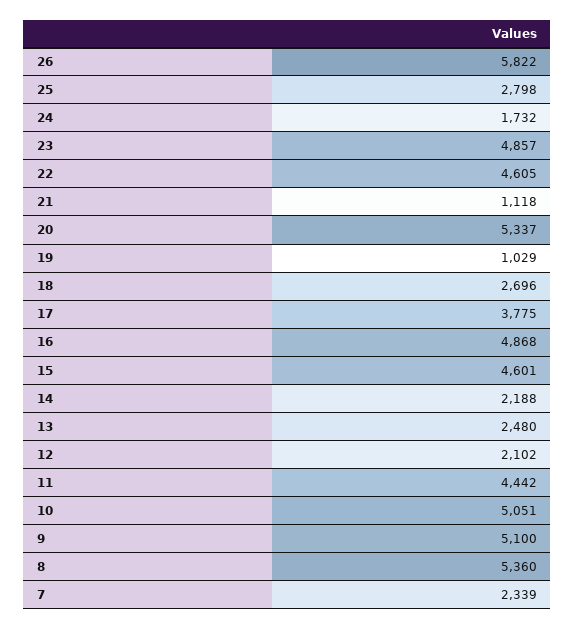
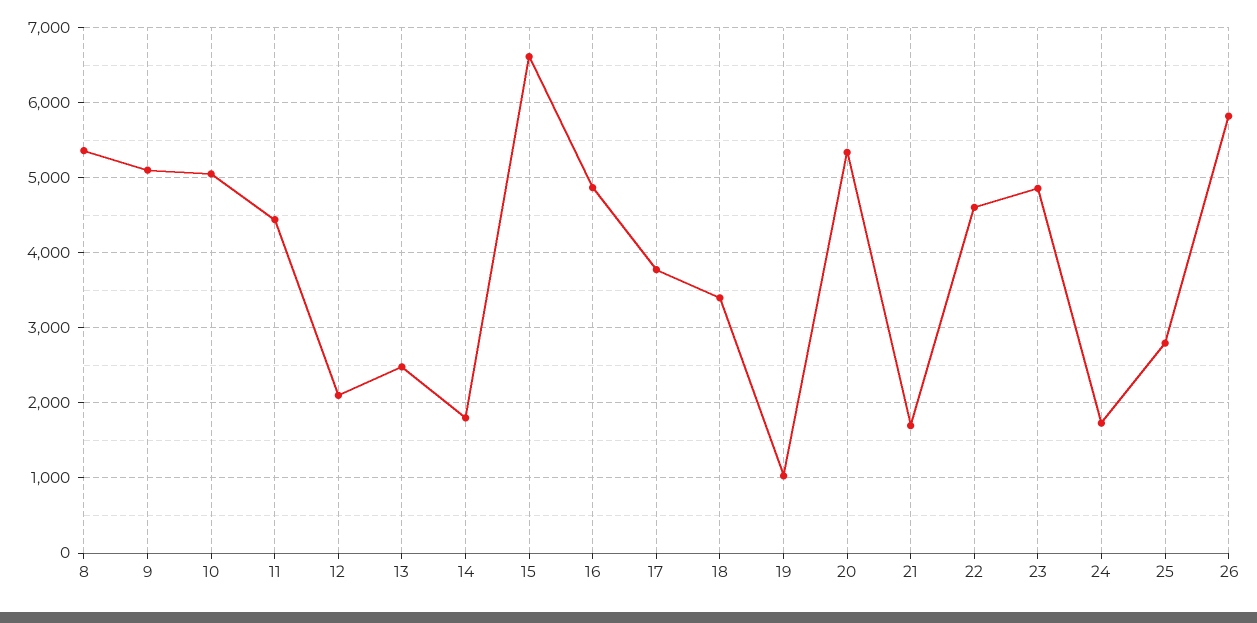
  {
    "26": 5822,
    "25": 2798,
    "24": 1732,
    "23": 4857,
    "22": 4605,
-   "21": 1118,
+   "21": 1700,
    "20": 5337,
    "19": 1029,
-   "18": 2696,
+   "18": 3400,
    "17": 3775,
    "16": 4868,
-   "15": 4601,
+   "15": 6600,
-   "14": 2188,
+   "14": 1800,
    "13": 2480,
    "12": 2102,
    "11": 4442,
    "10": 5051,
    "9": 5100,
-   "8": 5360,
+   "8": 5360
-   "7": 2339
  }

